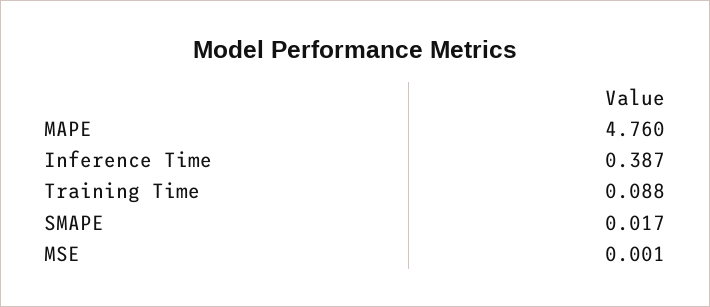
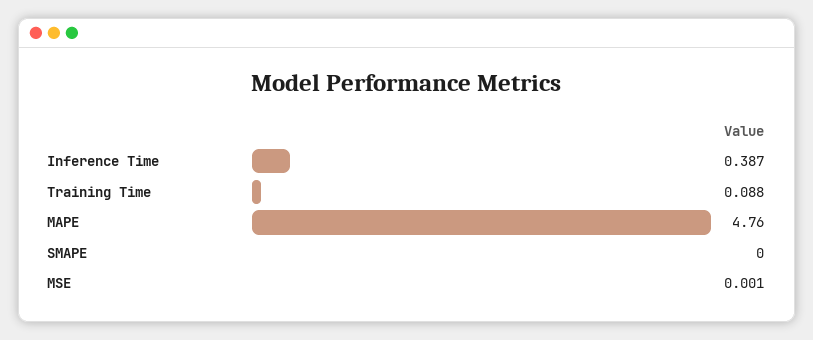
  {
    "MAPE": 4.76,
    "Inference Time": 0.387,
    "Training Time": 0.088,
-   "SMAPE": 0.017,
+   "SMAPE": 0,
    "MSE": 0.001
  }

